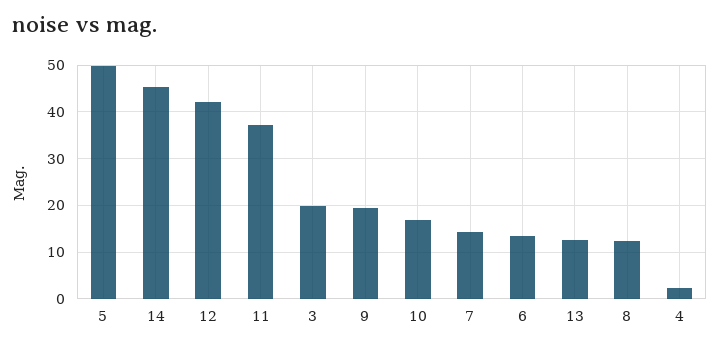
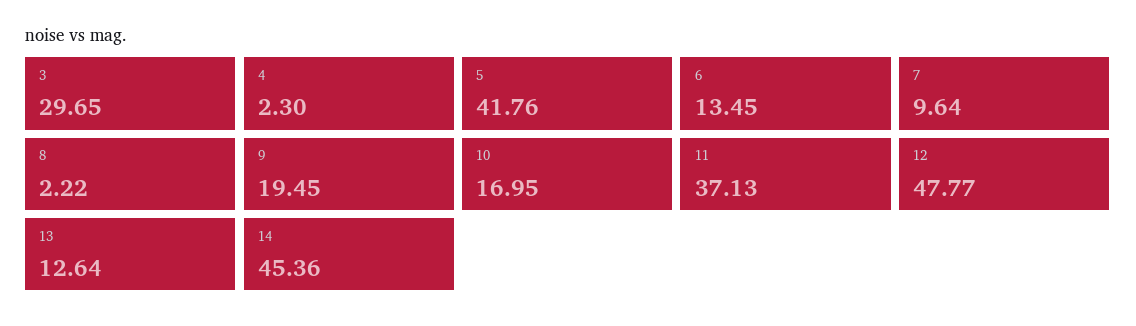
  {
-   "5": 50,
+   "5": 41.76,
    "14": 45.36,
-   "12": 42,
+   "12": 47.77,
    "11": 37.13,
-   "3": 20,
+   "3": 29.65,
    "9": 19.45,
    "10": 16.95,
-   "7": 14,
+   "7": 9.64,
    "6": 13.45,
    "13": 12.64,
-   "8": 12,
+   "8": 2.22,
    "4": 2.3
  }

